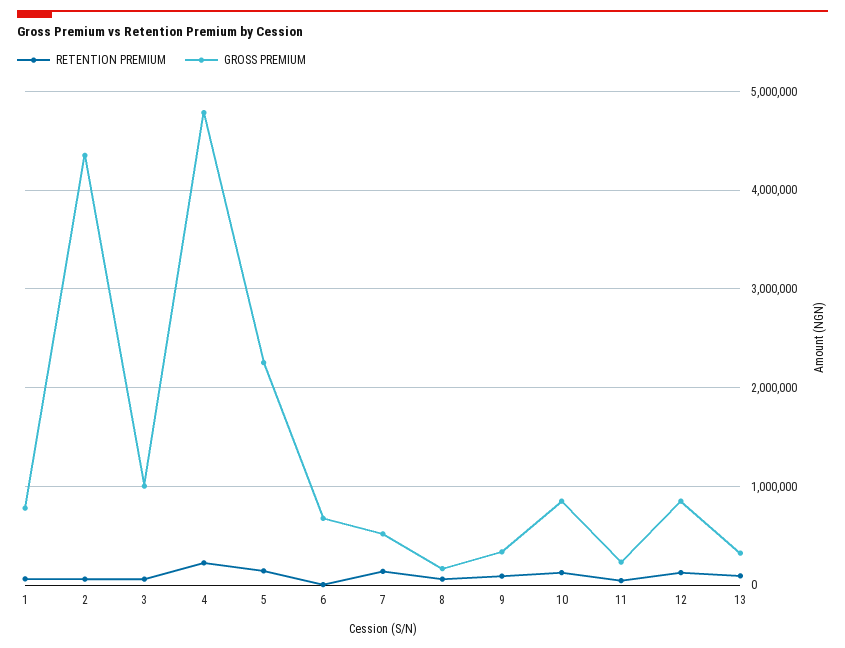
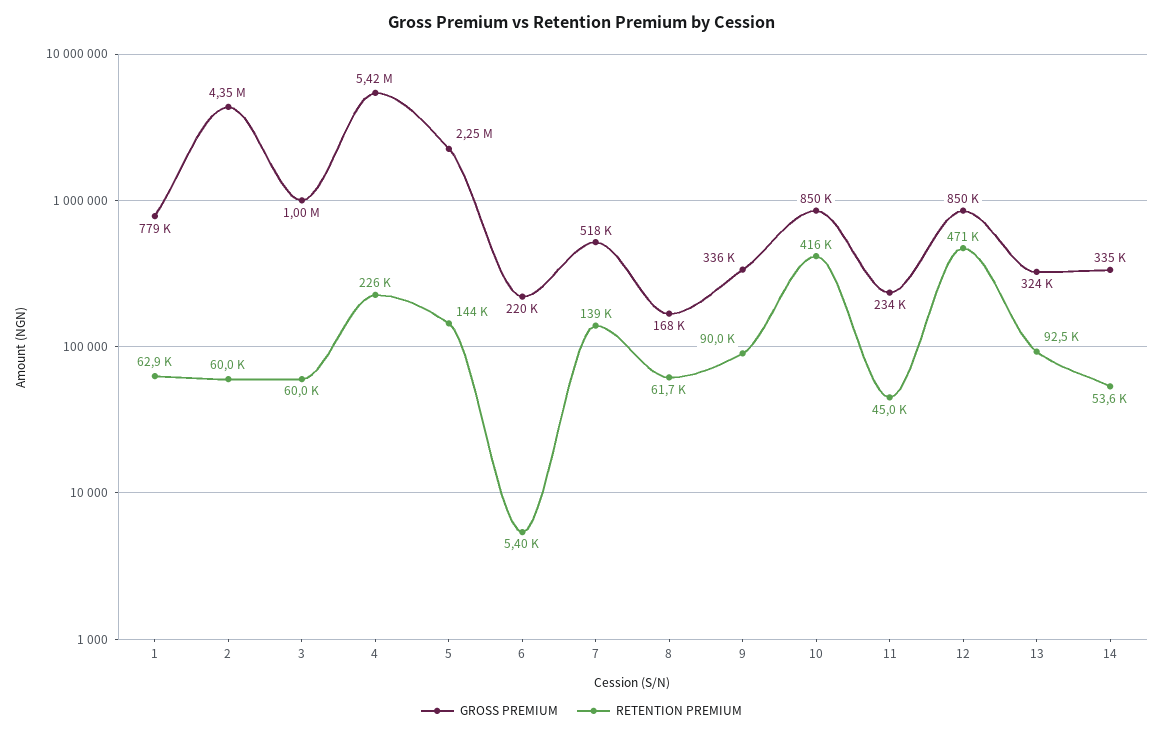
  {
    "RETENTION PREMIUM": {
      "1": 62900,
      "2": 60000,
      "3": 60000,
      "4": 226000,
      "5": 144000,
      "6": 5400,
      "7": 139000,
      "8": 61700,
      "9": 90000,
-     "10": 100000,
+     "10": 416000,
      "11": 45000,
-     "12": 100000,
+     "12": 471000,
-     "13": 92500
+     "13": 92500,
+     "14": 53600
    },
    "GROSS PREMIUM": {
      "1": 779000,
      "2": 4350000,
      "3": 1000000,
-     "4": 4800000,
+     "4": 5420000,
      "5": 2250000,
-     "6": 700000,
+     "6": 220000,
      "7": 518000,
      "8": 168000,
      "9": 336000,
      "10": 850000,
      "11": 234000,
      "12": 850000,
-     "13": 324000
+     "13": 324000,
+     "14": 335000
    }
  }

